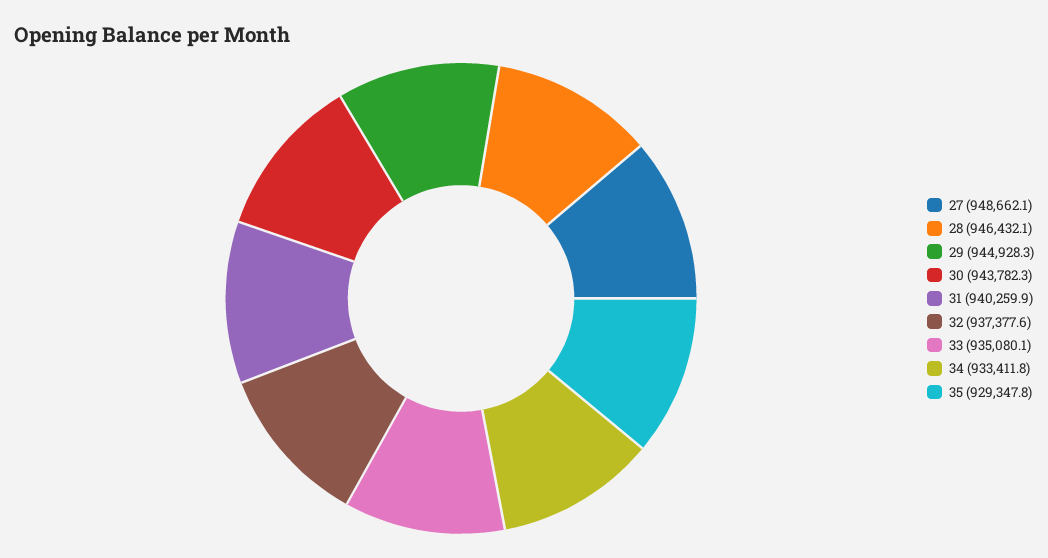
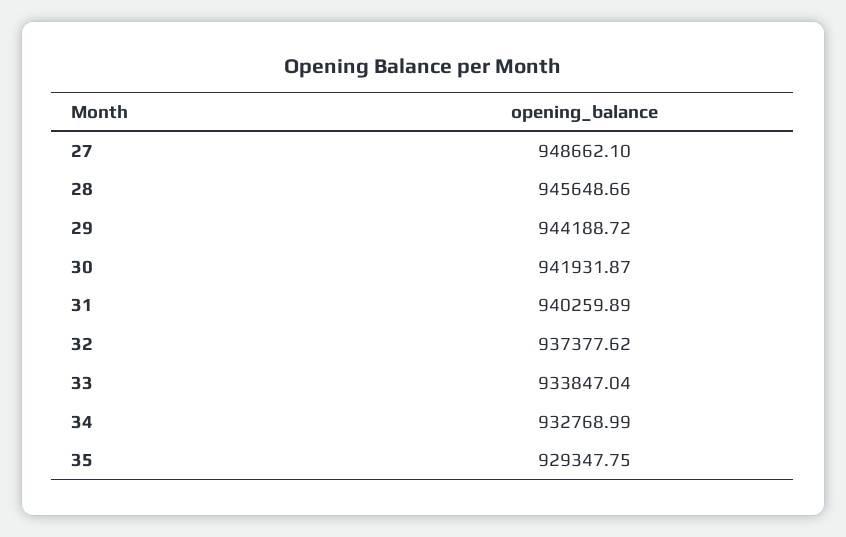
  {
    "27": 948662.1,
-   "28": 946432.1,
+   "28": 945648.66,
-   "29": 944928.3,
+   "29": 944188.72,
-   "30": 943782.3,
+   "30": 941931.87,
    "31": 940259.89,
    "32": 937377.62,
-   "33": 935080.1,
+   "33": 933847.04,
-   "34": 933411.8,
+   "34": 932768.99,
    "35": 929347.75
  }

